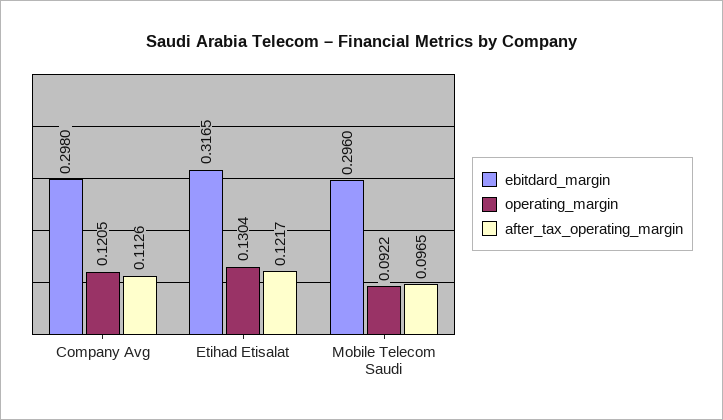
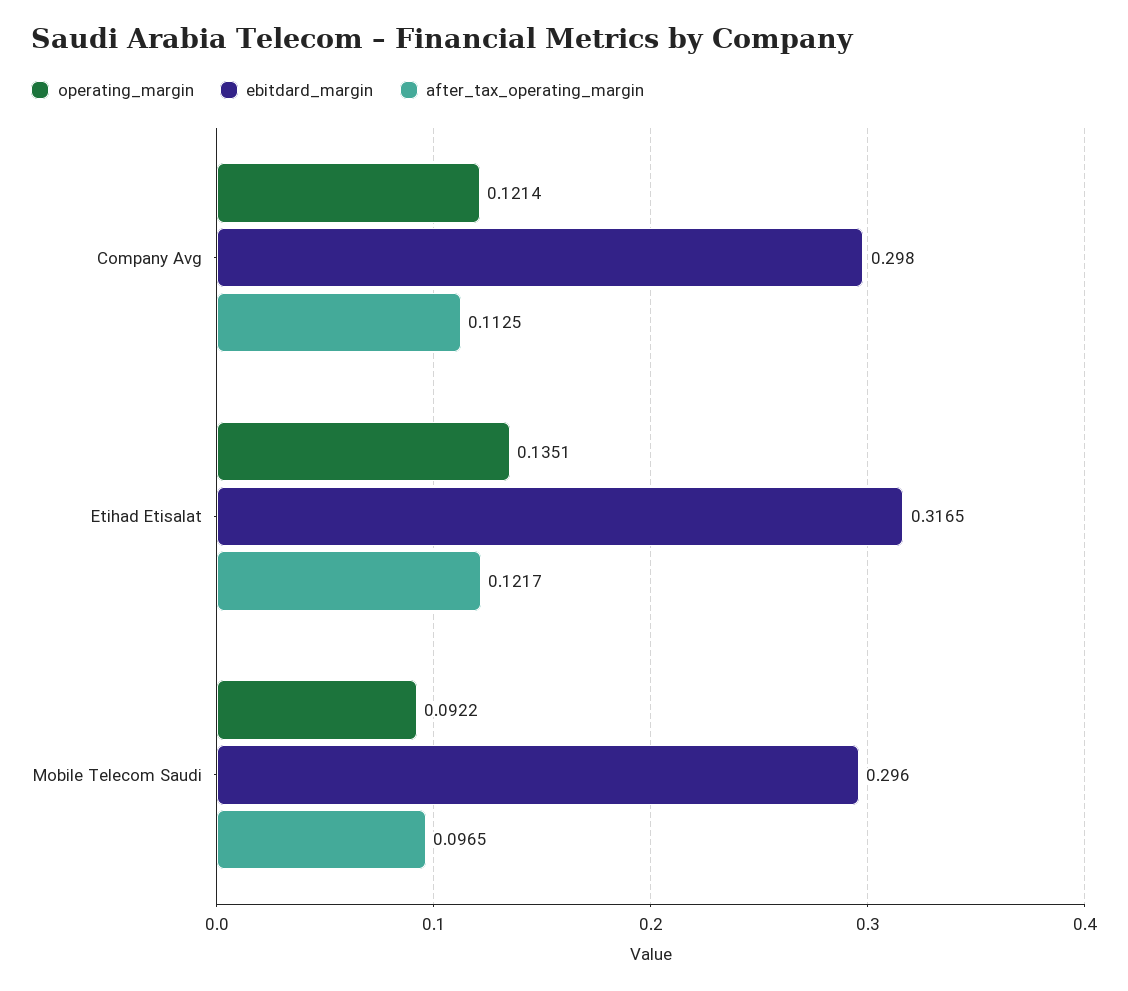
  {
    "ebitdard_margin": {
      "Company Avg": 0.298,
      "Etihad Etisalat": 0.3165,
      "Mobile Telecom Saudi": 0.296
    },
    "operating_margin": {
-     "Company Avg": 0.1205,
+     "Company Avg": 0.1214,
-     "Etihad Etisalat": 0.1304,
+     "Etihad Etisalat": 0.1351,
      "Mobile Telecom Saudi": 0.0922
    },
    "after_tax_operating_margin": {
-     "Company Avg": 0.1126,
+     "Company Avg": 0.1125,
      "Etihad Etisalat": 0.1217,
      "Mobile Telecom Saudi": 0.0965
    }
  }

